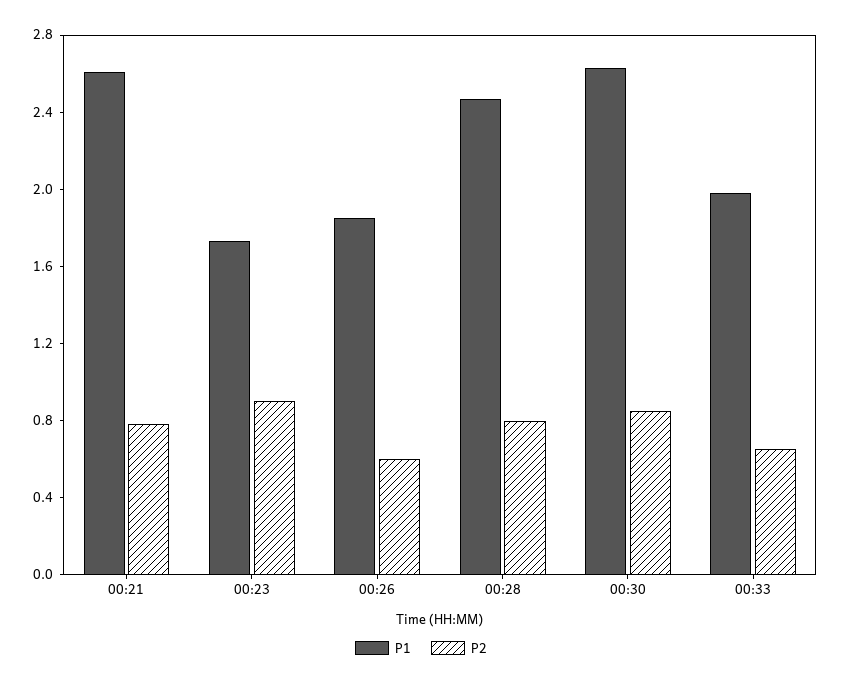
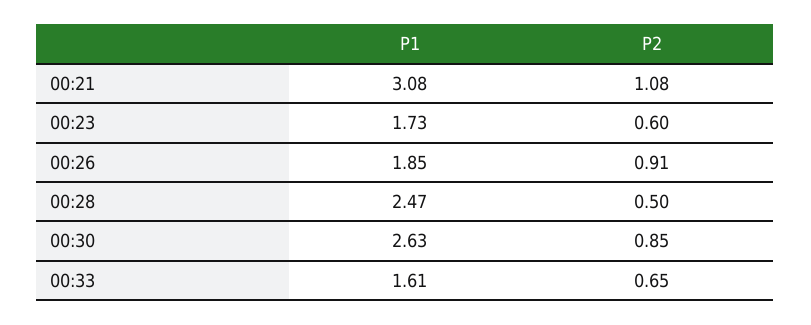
  {
    "P1": {
-     "00:21": 2.6,
+     "00:21": 3.08,
      "00:23": 1.73,
      "00:26": 1.85,
      "00:28": 2.47,
      "00:30": 2.63,
-     "00:33": 2
+     "00:33": 1.61
    },
    "P2": {
-     "00:21": 0.8,
+     "00:21": 1.08,
-     "00:23": 0.9,
+     "00:23": 0.6,
-     "00:26": 0.6,
+     "00:26": 0.91,
-     "00:28": 0.8,
+     "00:28": 0.5,
      "00:30": 0.85,
      "00:33": 0.65
    }
  }

